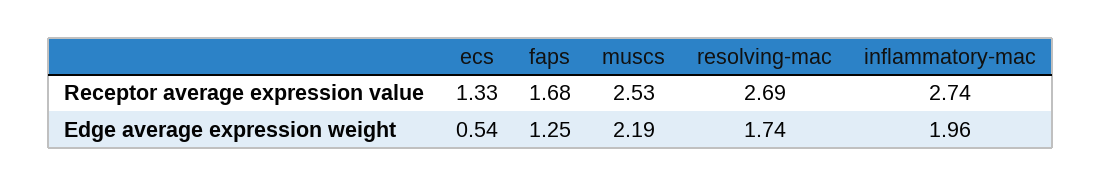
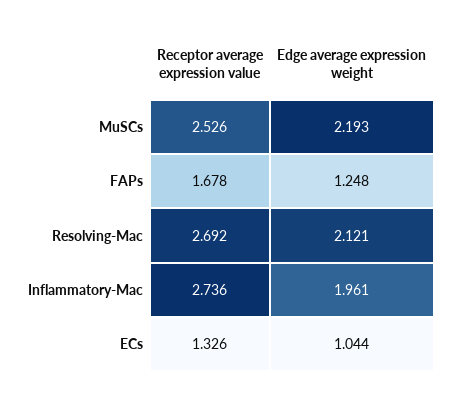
  {
    "ecs": {
      "Receptor average expression value": 1.326,
-     "Edge average expression weight": 0.54
+     "Edge average expression weight": 1.044
    },
    "faps": {
      "Receptor average expression value": 1.678,
      "Edge average expression weight": 1.248
    },
    "muscs": {
      "Receptor average expression value": 2.526,
      "Edge average expression weight": 2.193
    },
    "resolving-mac": {
      "Receptor average expression value": 2.692,
-     "Edge average expression weight": 1.74
+     "Edge average expression weight": 2.121
    },
    "inflammatory-mac": {
      "Receptor average expression value": 2.736,
      "Edge average expression weight": 1.961
    }
  }

